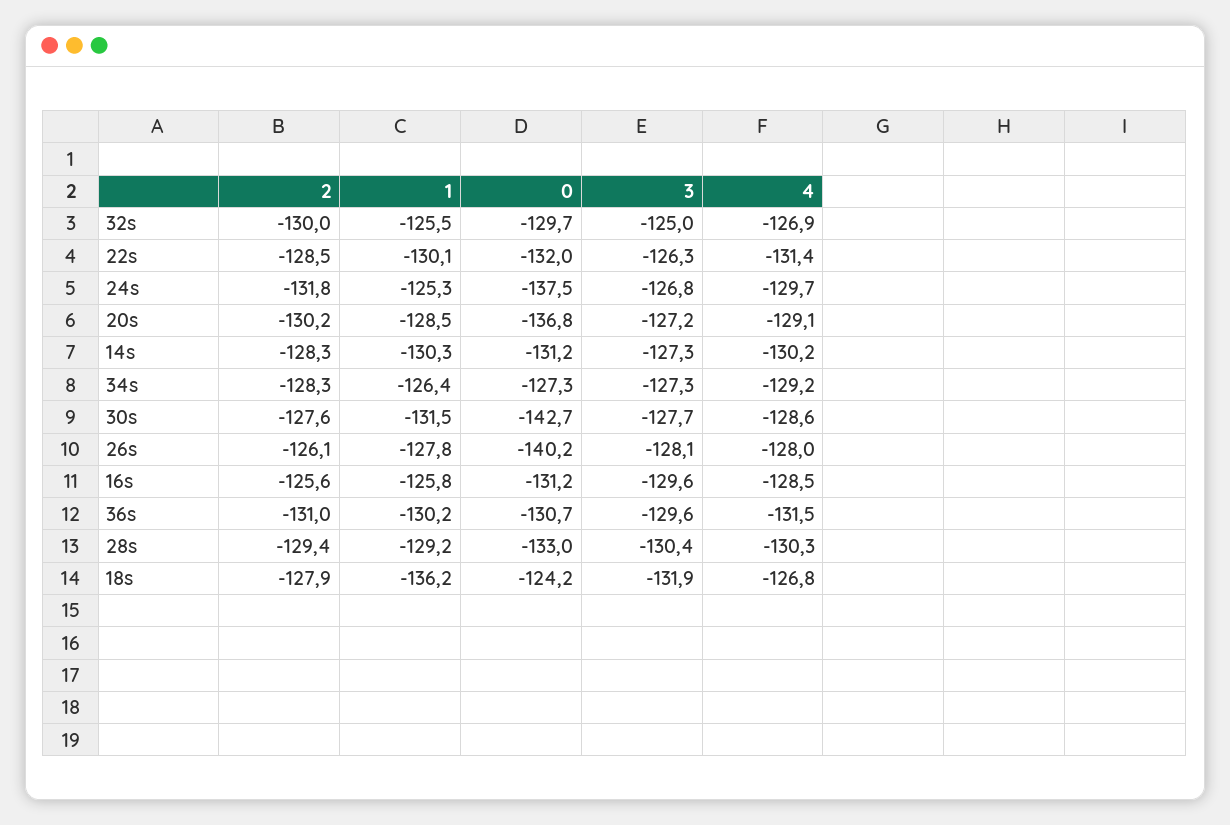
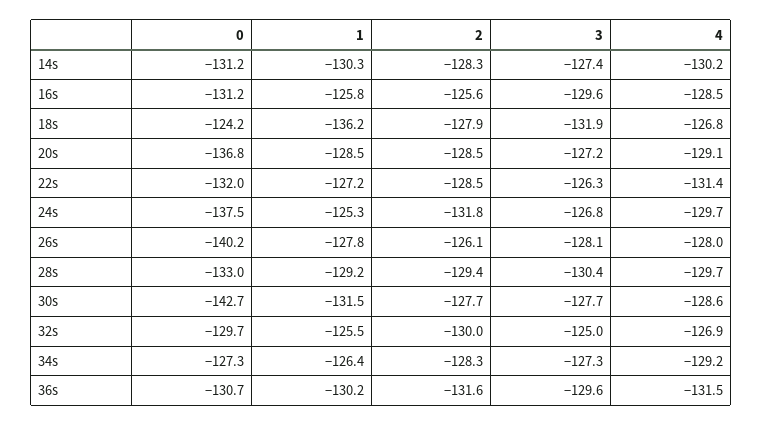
  {
    "2": {
      "32s": -130,
      "22s": -128.5,
      "24s": -131.8,
-     "20s": -130.2,
+     "20s": -128.5,
      "14s": -128.3,
      "34s": -128.3,
-     "30s": -127.6,
+     "30s": -127.7,
      "26s": -126.1,
      "16s": -125.6,
-     "36s": -131,
+     "36s": -131.6,
      "28s": -129.4,
      "18s": -127.9
    },
    "1": {
      "32s": -125.5,
-     "22s": -130.1,
+     "22s": -127.2,
      "24s": -125.3,
      "20s": -128.5,
      "14s": -130.3,
      "34s": -126.4,
      "30s": -131.5,
      "26s": -127.8,
      "16s": -125.8,
      "36s": -130.2,
      "28s": -129.2,
      "18s": -136.2
    },
    "0": {
      "32s": -129.7,
      "22s": -132,
      "24s": -137.5,
      "20s": -136.8,
      "14s": -131.2,
      "34s": -127.3,
      "30s": -142.7,
      "26s": -140.2,
      "16s": -131.2,
      "36s": -130.7,
      "28s": -133,
      "18s": -124.2
    },
    "3": {
      "32s": -125,
      "22s": -126.3,
      "24s": -126.8,
      "20s": -127.2,
-     "14s": -127.3,
+     "14s": -127.4,
      "34s": -127.3,
      "30s": -127.7,
      "26s": -128.1,
      "16s": -129.6,
      "36s": -129.6,
      "28s": -130.4,
      "18s": -131.9
    },
    "4": {
      "32s": -126.9,
      "22s": -131.4,
      "24s": -129.7,
      "20s": -129.1,
      "14s": -130.2,
      "34s": -129.2,
      "30s": -128.6,
      "26s": -128,
      "16s": -128.5,
      "36s": -131.5,
-     "28s": -130.3,
+     "28s": -129.7,
      "18s": -126.8
    }
  }

